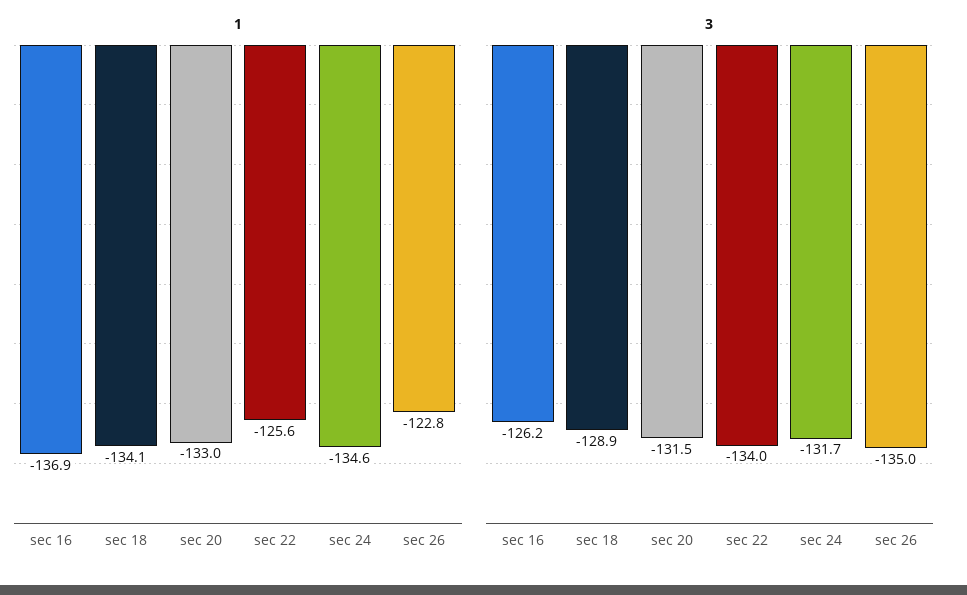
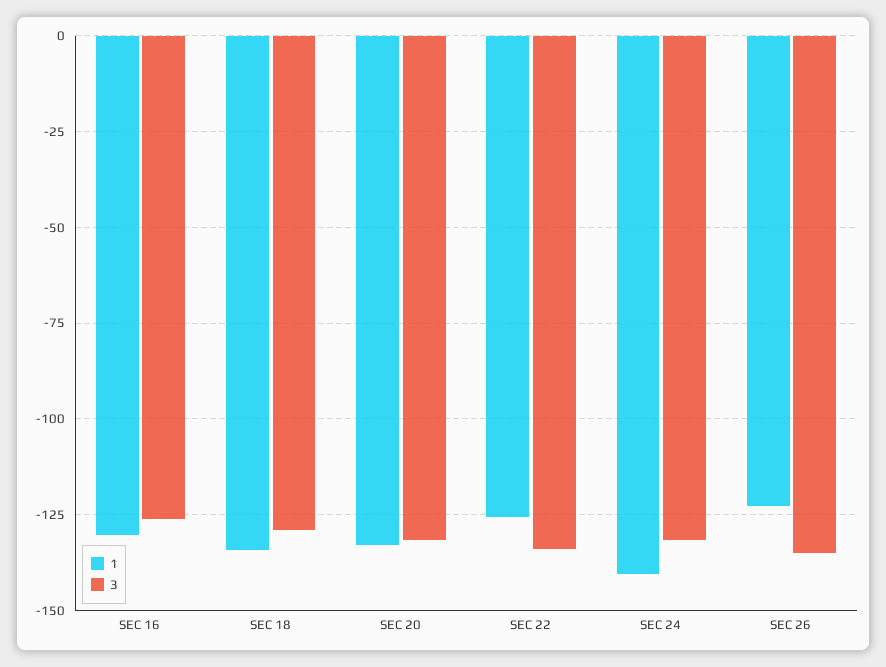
  {
    "1": {
-     "sec 16": -136.9,
+     "sec 16": -130,
      "sec 18": -134.1,
      "sec 20": -133,
      "sec 22": -125.6,
-     "sec 24": -134.6,
+     "sec 24": -140,
      "sec 26": -122.8
    },
    "3": {
      "sec 16": -126.2,
      "sec 18": -128.9,
      "sec 20": -131.5,
      "sec 22": -134,
      "sec 24": -131.7,
      "sec 26": -135
    }
  }

